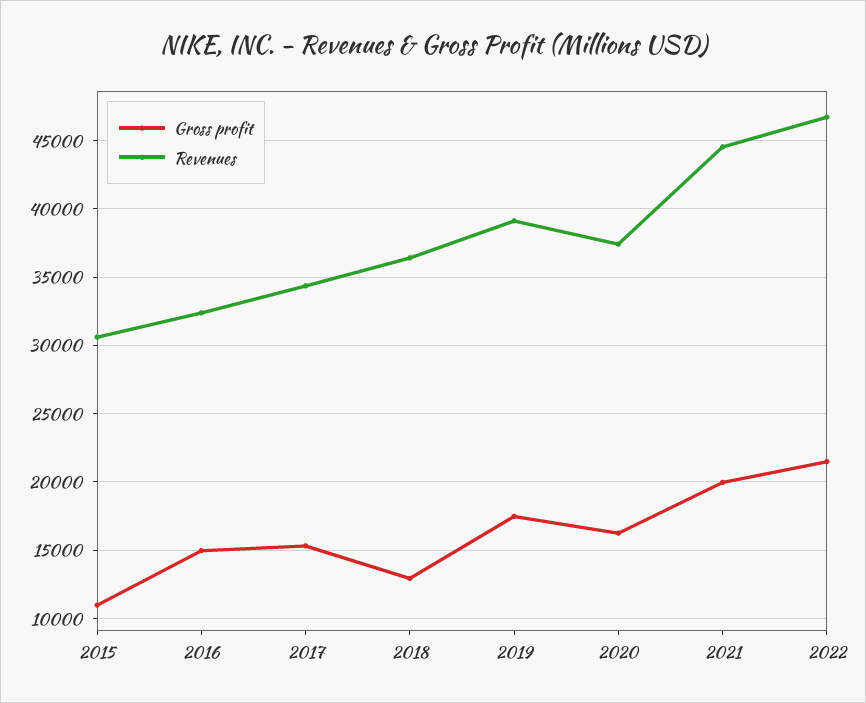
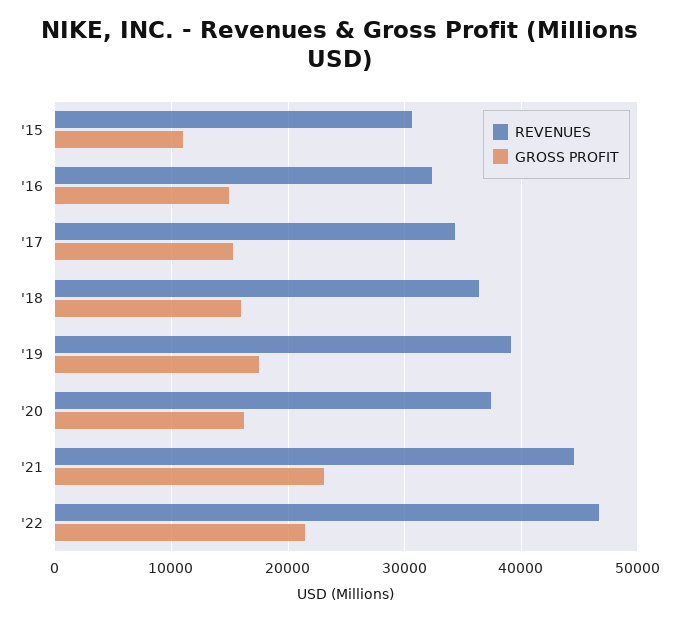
  {
    "Gross profit": {
      "2015": 11000,
      "2016": 15000,
      "2017": 15500,
-     "2018": 13000,
+     "2018": 16000,
      "2019": 17500,
      "2020": 16000,
-     "2021": 20000,
+     "2021": 23000,
      "2022": 21500
    },
    "Revenues": {
      "2015": 30500,
      "2016": 32500,
      "2017": 34500,
      "2018": 36500,
      "2019": 39000,
      "2020": 37500,
      "2021": 44500,
      "2022": 46500
    }
  }

